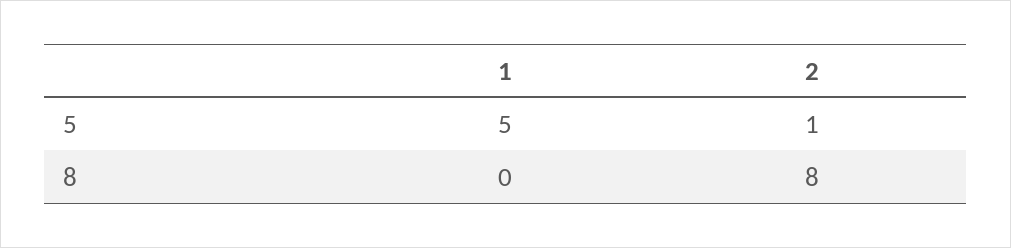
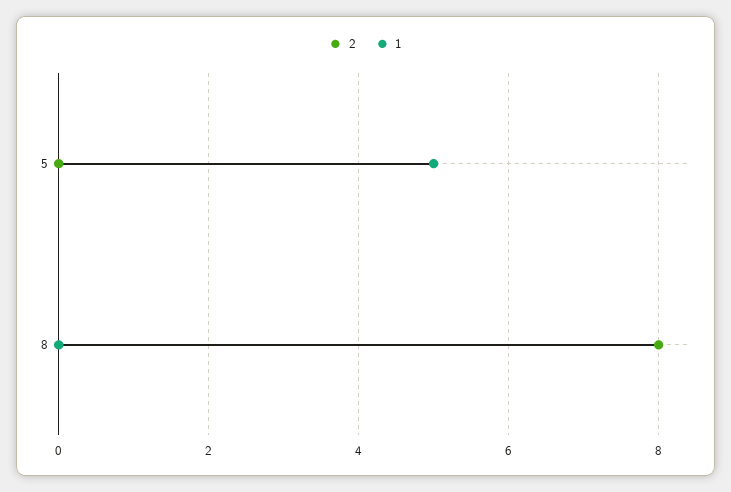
  {
    "1": {
      "5": 5,
      "8": 0
    },
    "2": {
-     "5": 1,
+     "5": 0,
      "8": 8
    }
  }

